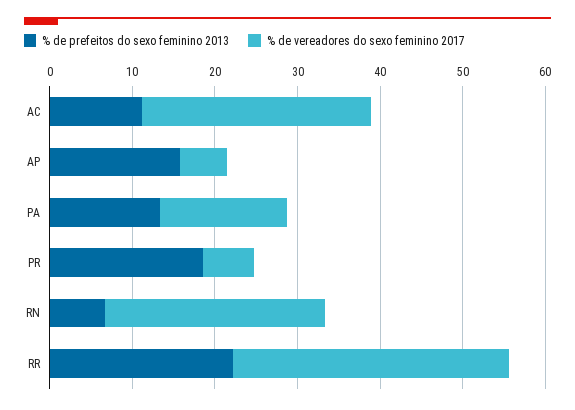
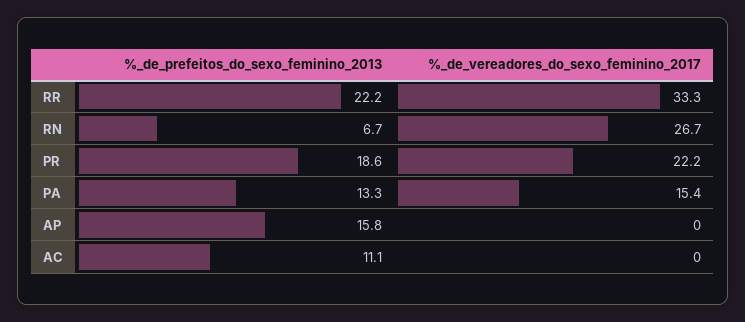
  {
    "% de prefeitos do sexo feminino 2013": {
      "AC": 11.1,
      "AP": 15.8,
      "PA": 13.3,
      "PR": 18.6,
      "RN": 6.7,
      "RR": 22.2
    },
    "% de vereadores do sexo feminino 2017": {
-     "AC": 28,
+     "AC": 0,
-     "AP": 6,
+     "AP": 0,
      "PA": 15.4,
-     "PR": 6,
+     "PR": 22.2,
      "RN": 26.7,
      "RR": 33.3
    }
  }

